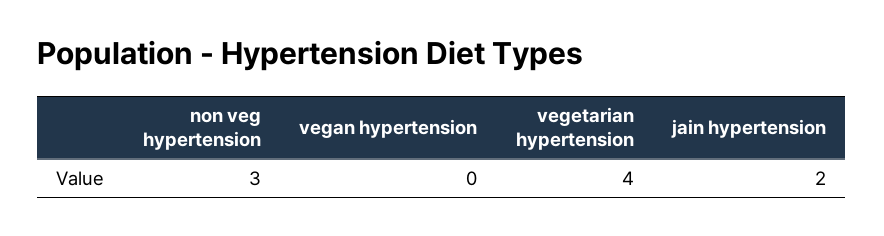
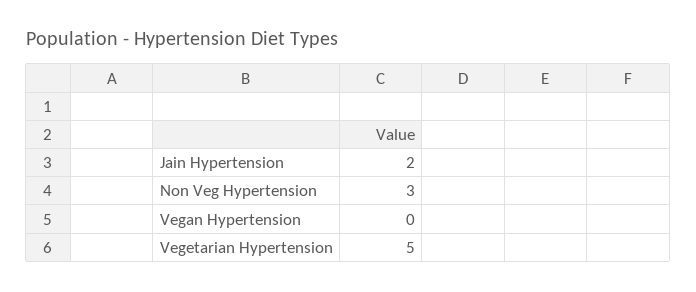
  {
    "non veg hypertension": 3,
    "vegan hypertension": 0,
-   "vegetarian hypertension": 4,
+   "vegetarian hypertension": 5,
    "jain hypertension": 2
  }

